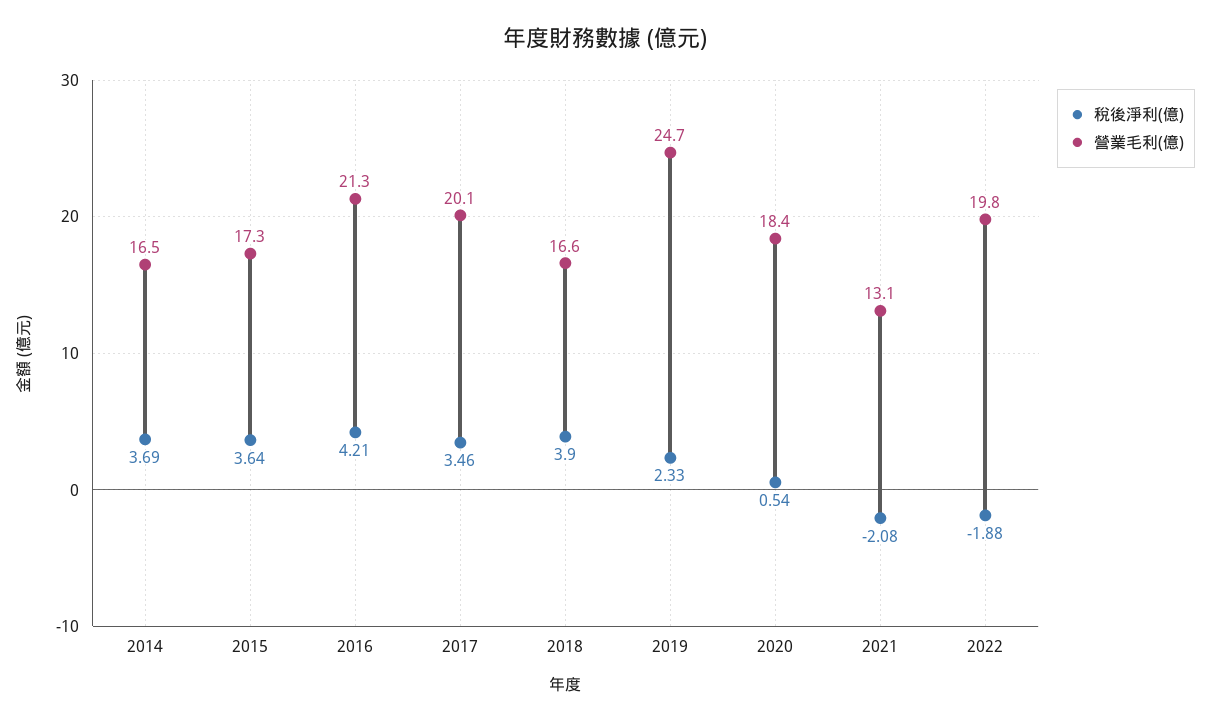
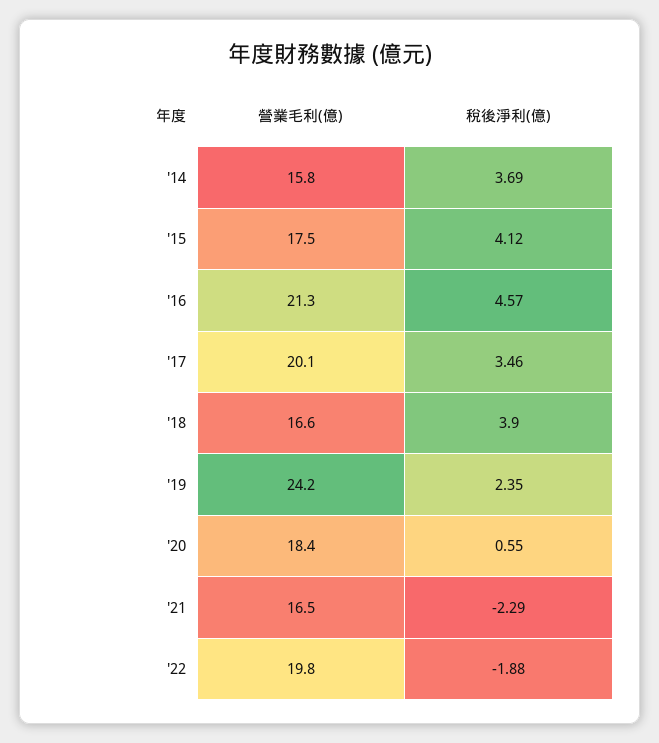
  {
    "稅後淨利(億)": {
      "2014": 3.69,
-     "2015": 3.64,
+     "2015": 4.12,
-     "2016": 4.21,
+     "2016": 4.57,
      "2017": 3.46,
      "2018": 3.9,
-     "2019": 2.33,
+     "2019": 2.35,
-     "2020": 0.54,
+     "2020": 0.55,
-     "2021": -2.08,
+     "2021": -2.29,
      "2022": -1.88
    },
    "營業毛利(億)": {
-     "2014": 16.5,
+     "2014": 15.8,
-     "2015": 17.3,
+     "2015": 17.5,
      "2016": 21.3,
      "2017": 20.1,
      "2018": 16.6,
-     "2019": 24.7,
+     "2019": 24.2,
      "2020": 18.4,
-     "2021": 13.1,
+     "2021": 16.5,
      "2022": 19.8
    }
  }

